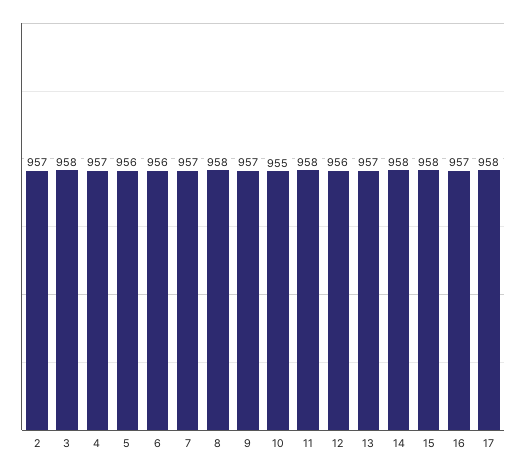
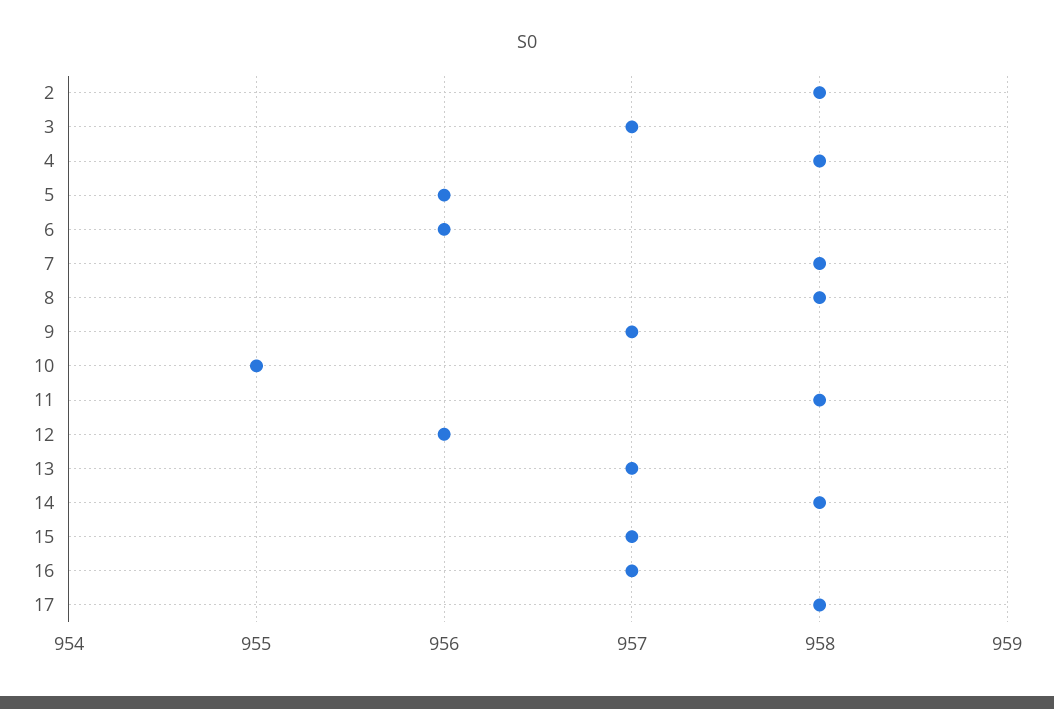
  {
-   "2": 957,
+   "2": 958,
-   "3": 958,
+   "3": 957,
-   "4": 957,
+   "4": 958,
    "5": 956,
    "6": 956,
-   "7": 957,
+   "7": 958,
    "8": 958,
    "9": 957,
    "10": 955,
    "11": 958,
    "12": 956,
    "13": 957,
    "14": 958,
-   "15": 958,
+   "15": 957,
    "16": 957,
    "17": 958
  }

